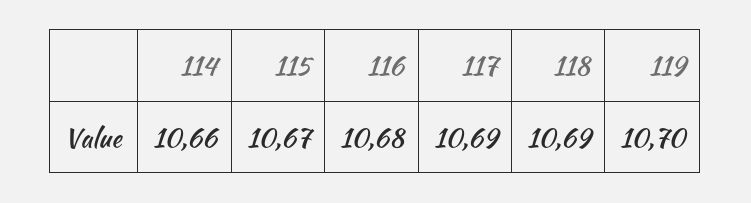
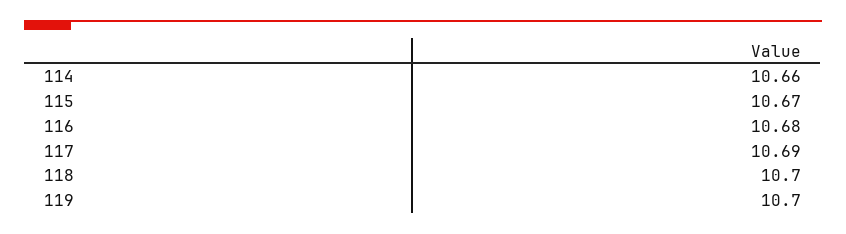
  {
    "114": 10.66,
    "115": 10.67,
    "116": 10.68,
    "117": 10.69,
-   "118": 10.69,
+   "118": 10.7,
    "119": 10.7
  }

